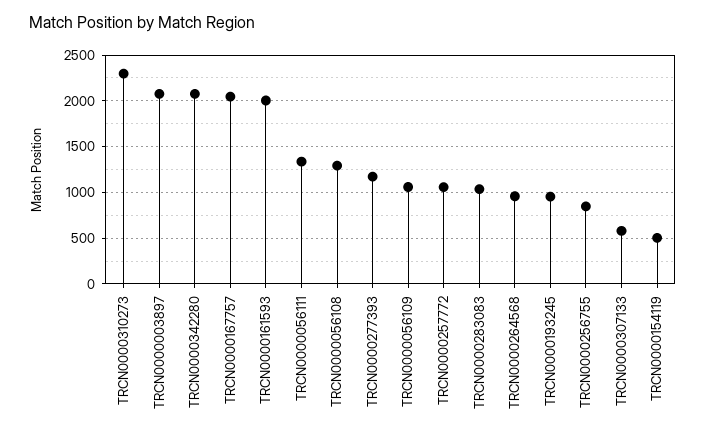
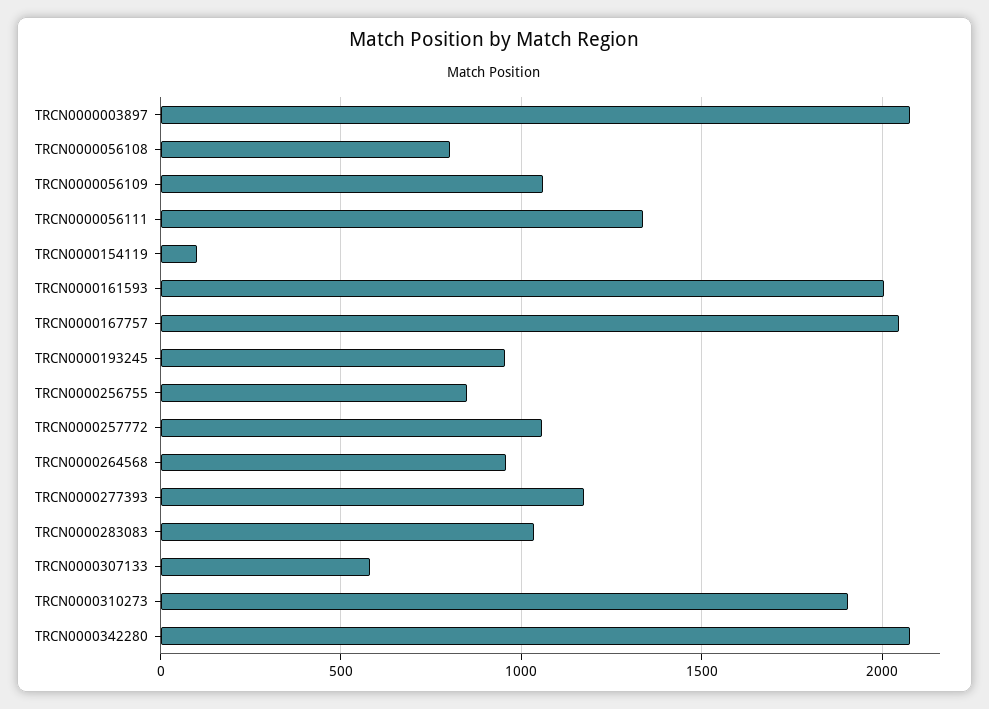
  {
-   "TRCN0000310273": 2300,
+   "TRCN0000310273": 1900,
    "TRCN0000003897": 2100,
    "TRCN0000342280": 2100,
    "TRCN0000167757": 2050,
    "TRCN0000161593": 2000,
    "TRCN0000056111": 1350,
-   "TRCN0000056108": 1300,
+   "TRCN0000056108": 800,
    "TRCN0000277393": 1150,
    "TRCN0000056109": 1050,
    "TRCN0000257772": 1050,
    "TRCN0000283083": 1050,
    "TRCN0000264568": 950,
    "TRCN0000193245": 950,
    "TRCN0000256755": 850,
    "TRCN0000307133": 600,
-   "TRCN0000154119": 500
+   "TRCN0000154119": 100
  }

